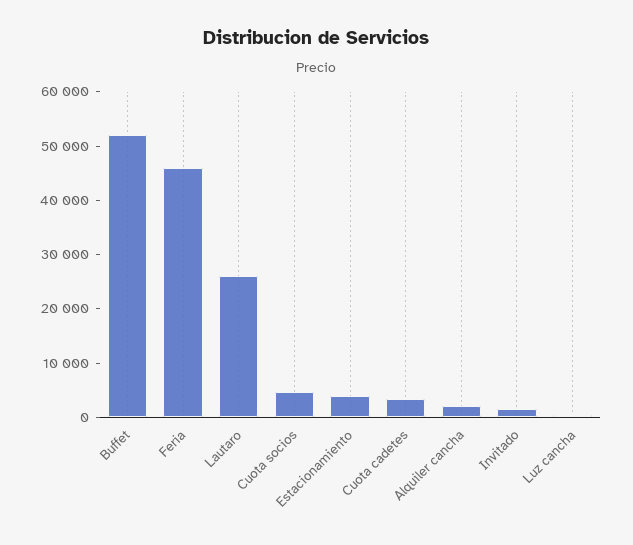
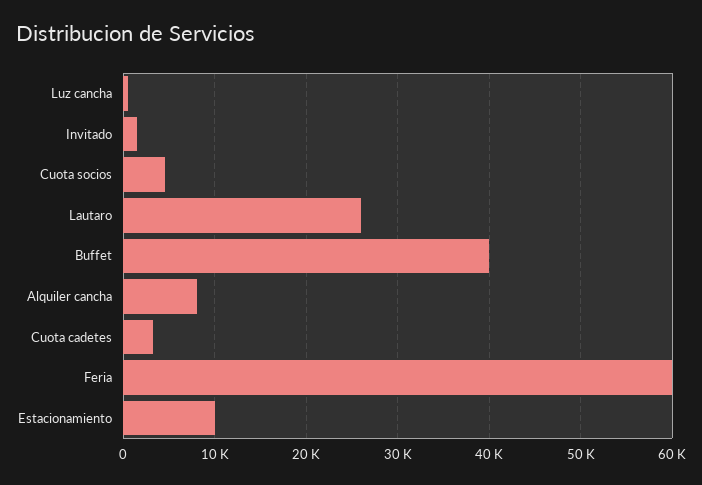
  {
-   "Buffet": 52000,
+   "Buffet": 40000,
-   "Feria": 46000,
+   "Feria": 60000,
    "Lautaro": 26000,
    "Cuota socios": 5000,
-   "Estacionamiento": 4000,
+   "Estacionamiento": 10000,
    "Cuota cadetes": 3000,
-   "Alquiler cancha": 2000,
+   "Alquiler cancha": 8000,
    "Invitado": 2000,
    "Luz cancha": 1000
  }

